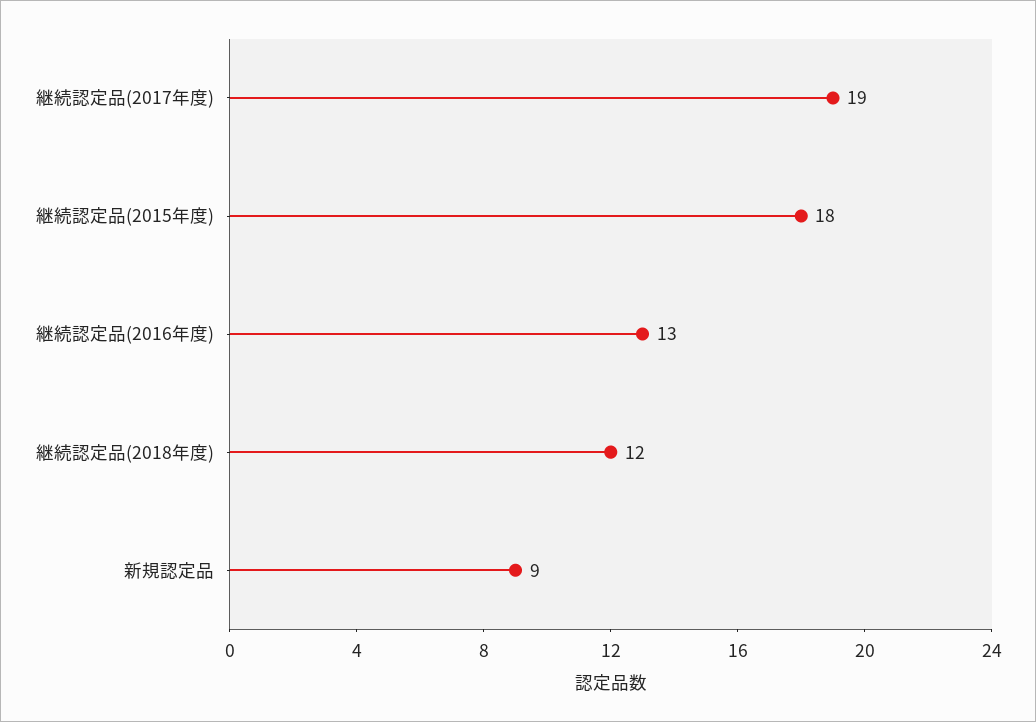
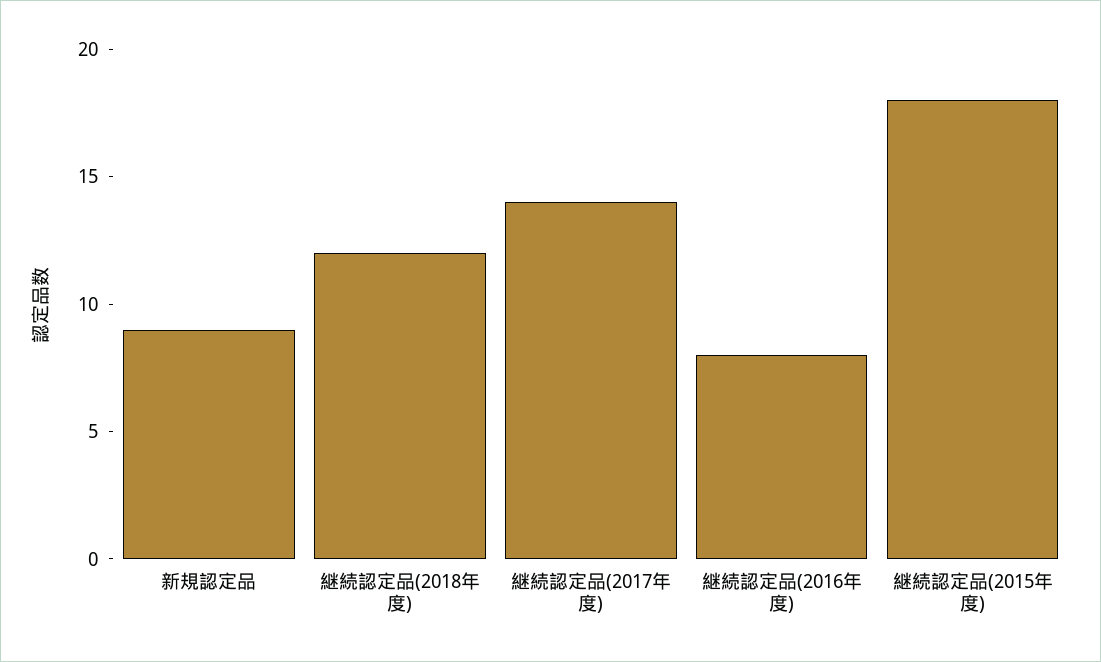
  {
-   "継続認定品(2017年度)": 19,
+   "継続認定品(2017年度)": 14,
    "継続認定品(2015年度)": 18,
-   "継続認定品(2016年度)": 13,
+   "継続認定品(2016年度)": 8,
    "継続認定品(2018年度)": 12,
    "新規認定品": 9
  }

